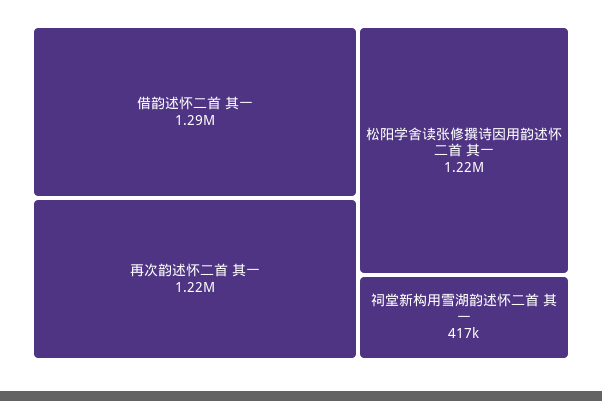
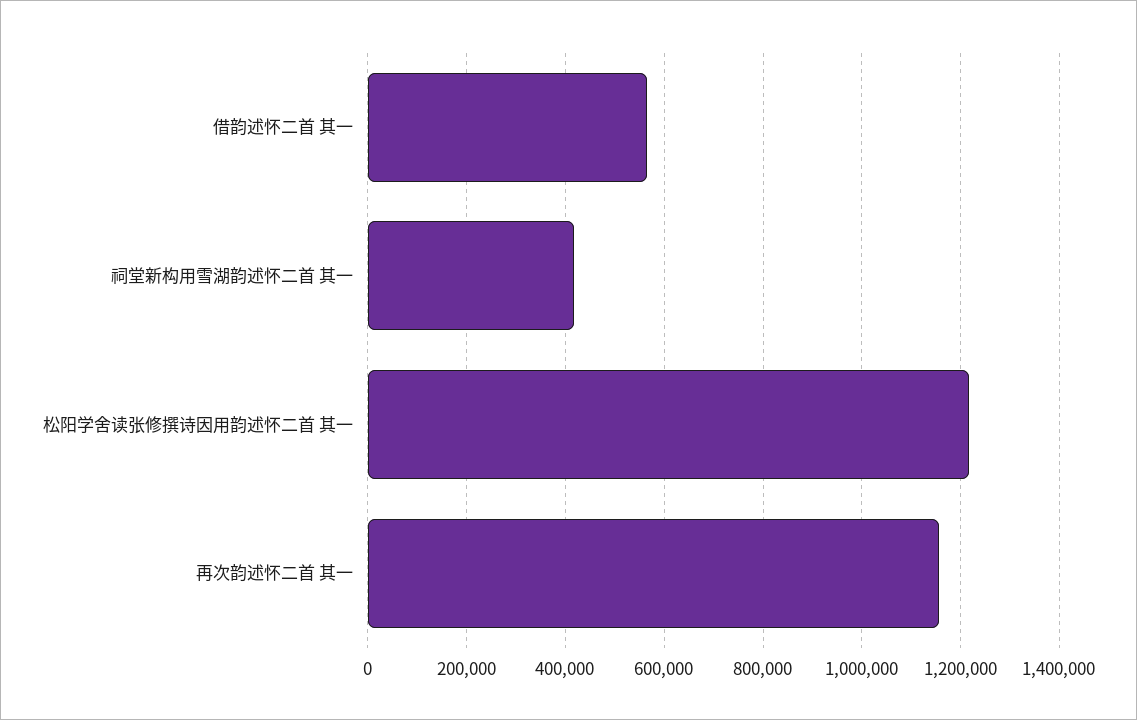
  {
-   "借韵述怀二首 其一": 1290000,
+   "借韵述怀二首 其一": 560000,
-   "再次韵述怀二首 其一": 1220000,
+   "再次韵述怀二首 其一": 1160000,
    "松阳学舍读张修撰诗因用韵述怀二首 其一": 1220000,
    "祠堂新构用雪湖韵述怀二首 其一": 417000
  }

